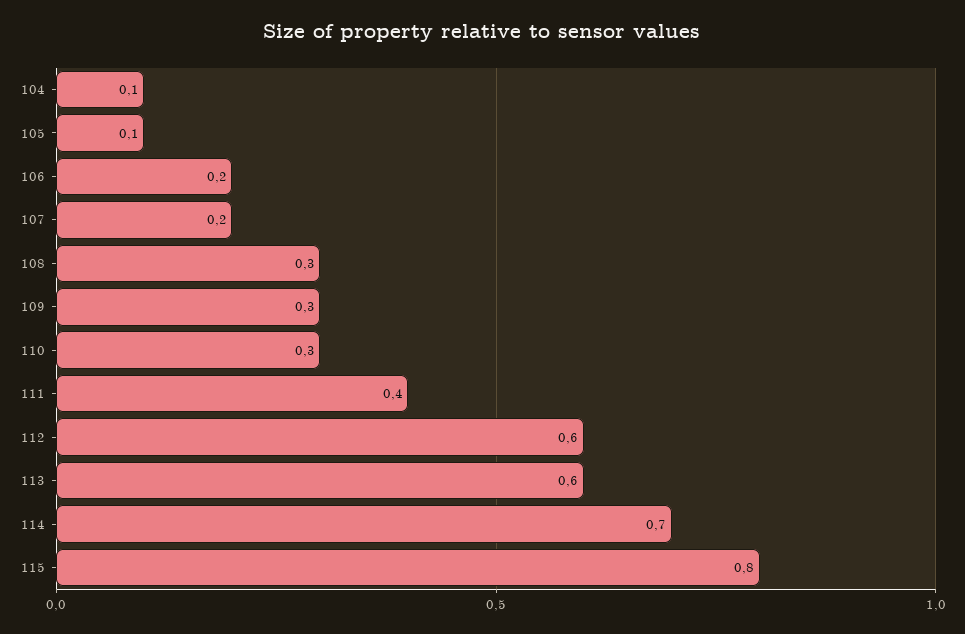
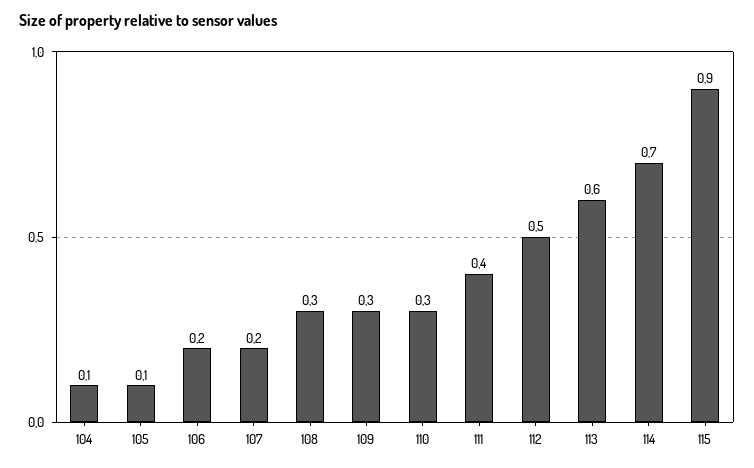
  {
    "104": 0.1,
    "105": 0.1,
    "106": 0.2,
    "107": 0.2,
    "108": 0.3,
    "109": 0.3,
    "110": 0.3,
    "111": 0.4,
-   "112": 0.6,
+   "112": 0.5,
    "113": 0.6,
    "114": 0.7,
-   "115": 0.8
+   "115": 0.9
  }

